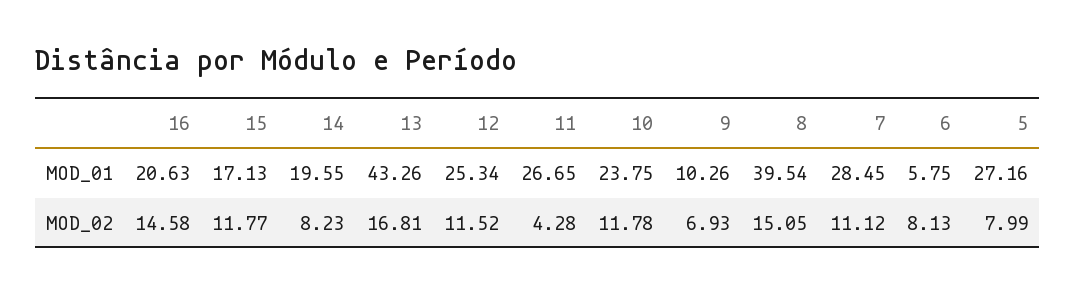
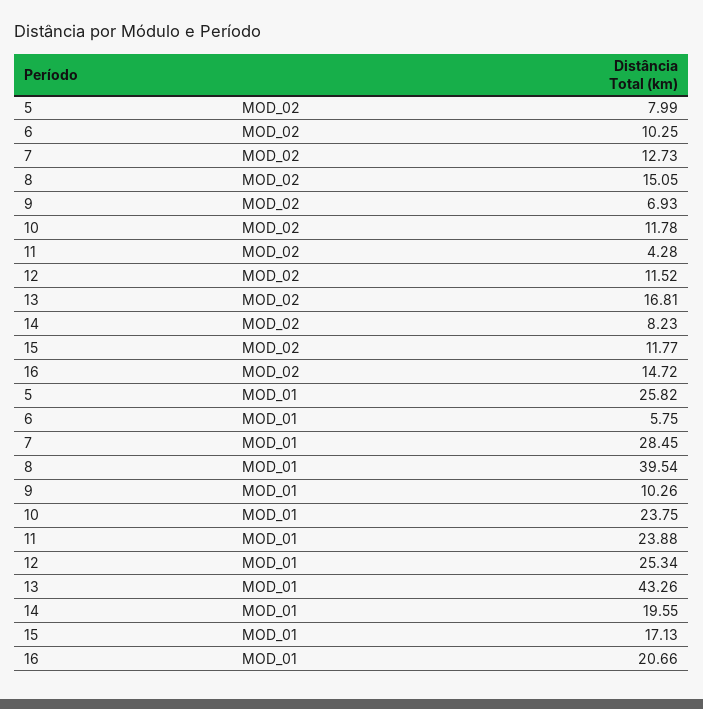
  {
    "16": {
-     "MOD_01": 20.63,
+     "MOD_01": 20.66,
-     "MOD_02": 14.58
+     "MOD_02": 14.72
    },
    "15": {
      "MOD_01": 17.13,
      "MOD_02": 11.77
    },
    "14": {
      "MOD_01": 19.55,
      "MOD_02": 8.23
    },
    "13": {
      "MOD_01": 43.26,
      "MOD_02": 16.81
    },
    "12": {
      "MOD_01": 25.34,
      "MOD_02": 11.52
    },
    "11": {
-     "MOD_01": 26.65,
+     "MOD_01": 23.88,
      "MOD_02": 4.28
    },
    "10": {
      "MOD_01": 23.75,
      "MOD_02": 11.78
    },
    "9": {
      "MOD_01": 10.26,
      "MOD_02": 6.93
    },
    "8": {
      "MOD_01": 39.54,
      "MOD_02": 15.05
    },
    "7": {
      "MOD_01": 28.45,
-     "MOD_02": 11.12
+     "MOD_02": 12.73
    },
    "6": {
      "MOD_01": 5.75,
-     "MOD_02": 8.13
+     "MOD_02": 10.25
    },
    "5": {
-     "MOD_01": 27.16,
+     "MOD_01": 25.82,
      "MOD_02": 7.99
    }
  }

